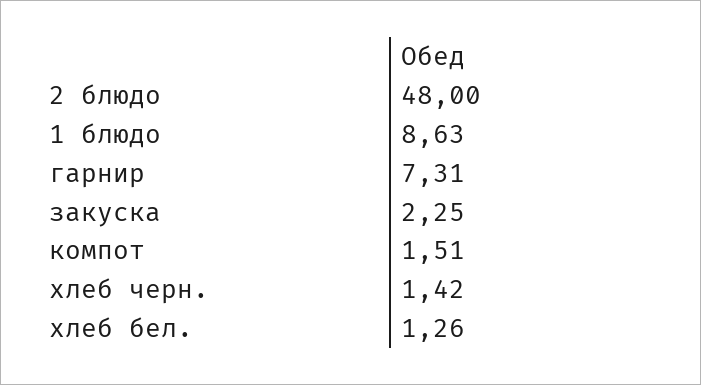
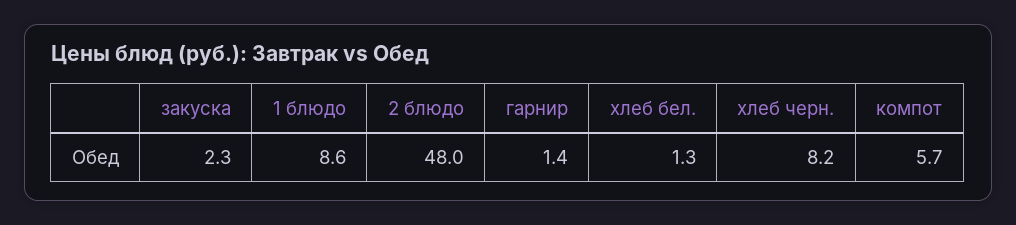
  {
    "2 блюдо": 48,
    "1 блюдо": 8.63,
-   "гарнир": 7.31,
+   "гарнир": 1.4,
    "закуска": 2.25,
-   "компот": 1.51,
+   "компот": 5.7,
-   "хлеб черн.": 1.42,
+   "хлеб черн.": 8.2,
    "хлеб бел.": 1.26
  }

